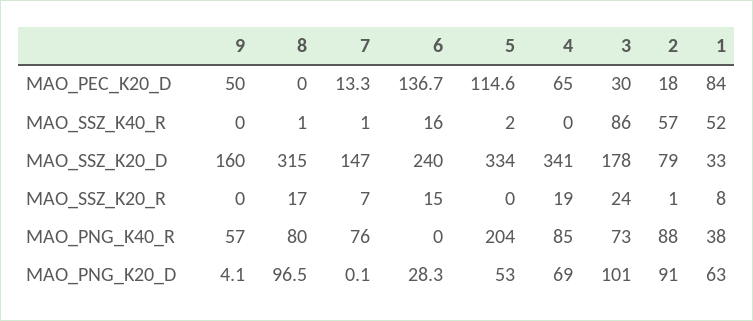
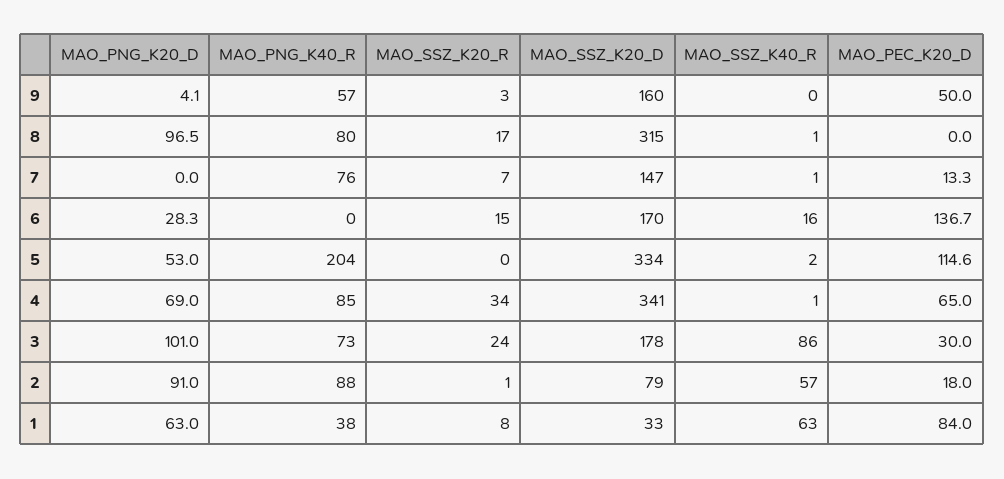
  {
    "9": {
      "MAO_PEC_K20_D": 50,
      "MAO_SSZ_K40_R": 0,
      "MAO_SSZ_K20_D": 160,
-     "MAO_SSZ_K20_R": 0,
+     "MAO_SSZ_K20_R": 3,
      "MAO_PNG_K40_R": 57,
      "MAO_PNG_K20_D": 4.1
    },
    "8": {
      "MAO_PEC_K20_D": 0,
      "MAO_SSZ_K40_R": 1,
      "MAO_SSZ_K20_D": 315,
      "MAO_SSZ_K20_R": 17,
      "MAO_PNG_K40_R": 80,
      "MAO_PNG_K20_D": 96.5
    },
    "7": {
      "MAO_PEC_K20_D": 13.3,
      "MAO_SSZ_K40_R": 1,
      "MAO_SSZ_K20_D": 147,
      "MAO_SSZ_K20_R": 7,
      "MAO_PNG_K40_R": 76,
-     "MAO_PNG_K20_D": 0.1
+     "MAO_PNG_K20_D": 0
    },
    "6": {
      "MAO_PEC_K20_D": 136.7,
      "MAO_SSZ_K40_R": 16,
-     "MAO_SSZ_K20_D": 240,
+     "MAO_SSZ_K20_D": 170,
      "MAO_SSZ_K20_R": 15,
      "MAO_PNG_K40_R": 0,
      "MAO_PNG_K20_D": 28.3
    },
    "5": {
      "MAO_PEC_K20_D": 114.6,
      "MAO_SSZ_K40_R": 2,
      "MAO_SSZ_K20_D": 334,
      "MAO_SSZ_K20_R": 0,
      "MAO_PNG_K40_R": 204,
      "MAO_PNG_K20_D": 53
    },
    "4": {
      "MAO_PEC_K20_D": 65,
-     "MAO_SSZ_K40_R": 0,
+     "MAO_SSZ_K40_R": 1,
      "MAO_SSZ_K20_D": 341,
-     "MAO_SSZ_K20_R": 19,
+     "MAO_SSZ_K20_R": 34,
      "MAO_PNG_K40_R": 85,
      "MAO_PNG_K20_D": 69
    },
    "3": {
      "MAO_PEC_K20_D": 30,
      "MAO_SSZ_K40_R": 86,
      "MAO_SSZ_K20_D": 178,
      "MAO_SSZ_K20_R": 24,
      "MAO_PNG_K40_R": 73,
      "MAO_PNG_K20_D": 101
    },
    "2": {
      "MAO_PEC_K20_D": 18,
      "MAO_SSZ_K40_R": 57,
      "MAO_SSZ_K20_D": 79,
      "MAO_SSZ_K20_R": 1,
      "MAO_PNG_K40_R": 88,
      "MAO_PNG_K20_D": 91
    },
    "1": {
      "MAO_PEC_K20_D": 84,
-     "MAO_SSZ_K40_R": 52,
+     "MAO_SSZ_K40_R": 63,
      "MAO_SSZ_K20_D": 33,
      "MAO_SSZ_K20_R": 8,
      "MAO_PNG_K40_R": 38,
      "MAO_PNG_K20_D": 63
    }
  }

